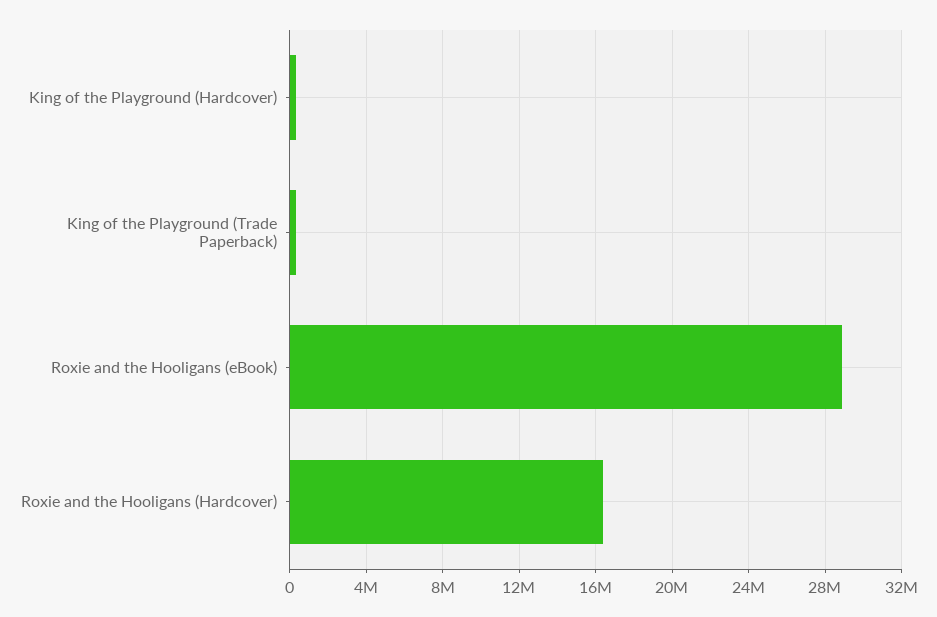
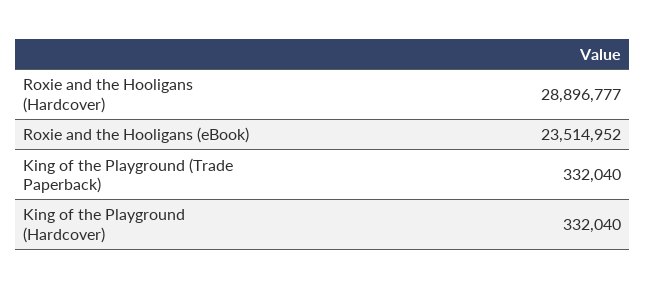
  {
    "King of the Playground (Hardcover)": 332040,
    "King of the Playground (Trade Paperback)": 332040,
-   "Roxie and the Hooligans (eBook)": 29000000,
+   "Roxie and the Hooligans (eBook)": 23514952,
-   "Roxie and the Hooligans (Hardcover)": 16500000
+   "Roxie and the Hooligans (Hardcover)": 28896777
  }

